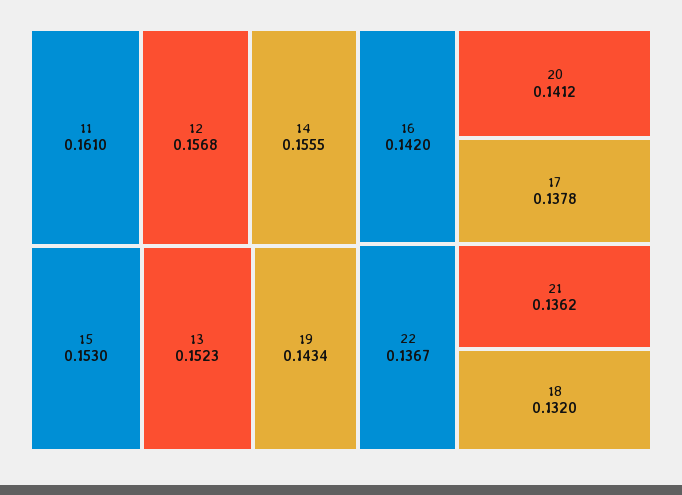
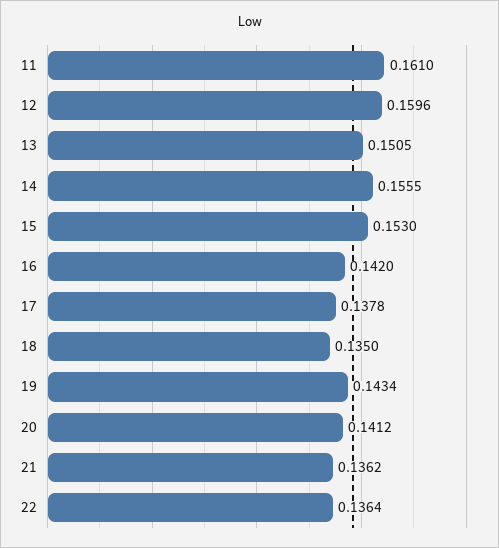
  {
    "11": 0.161,
-   "12": 0.1568,
+   "12": 0.1596,
    "14": 0.1555,
    "15": 0.153,
-   "13": 0.1523,
+   "13": 0.1505,
    "19": 0.1434,
    "16": 0.142,
    "20": 0.1412,
    "17": 0.1378,
-   "22": 0.1367,
+   "22": 0.1364,
    "21": 0.1362,
-   "18": 0.132
+   "18": 0.135
  }

